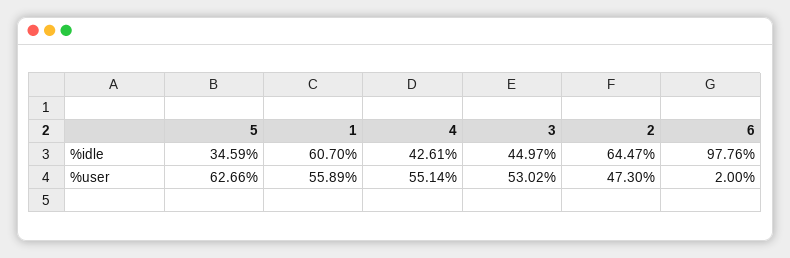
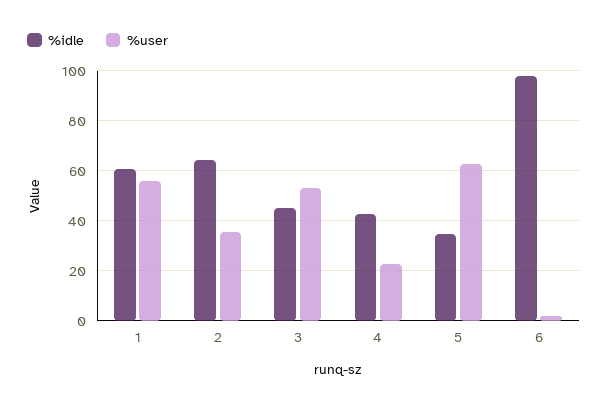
  {
    "%idle": {
      "5": 34.59,
      "1": 60.7,
      "4": 42.61,
      "3": 44.97,
      "2": 64.47,
      "6": 97.76
    },
    "%user": {
      "5": 62.66,
      "1": 55.89,
-     "4": 55.14,
+     "4": 22.5,
      "3": 53.02,
-     "2": 47.3,
+     "2": 35,
      "6": 2
    }
  }

